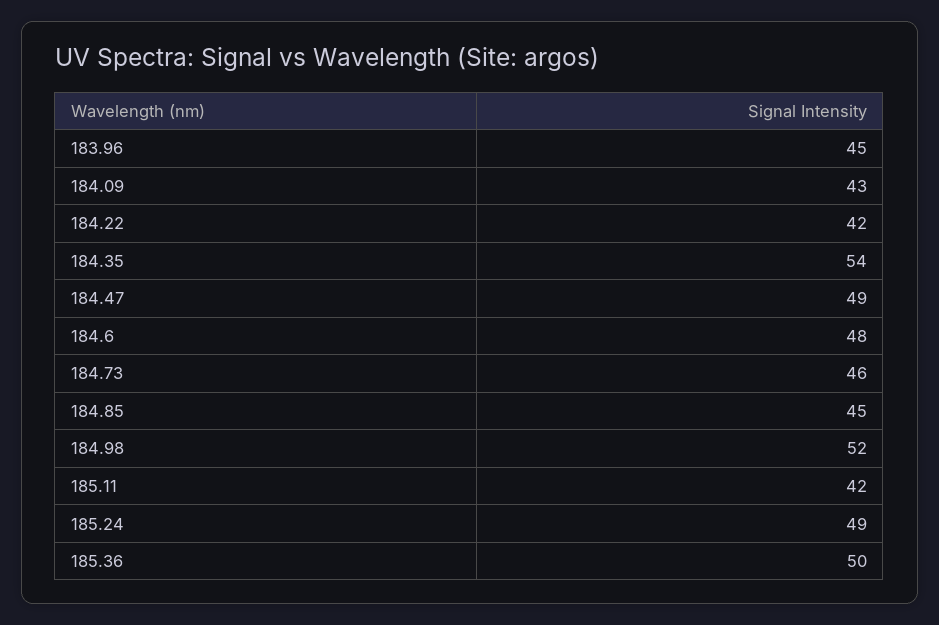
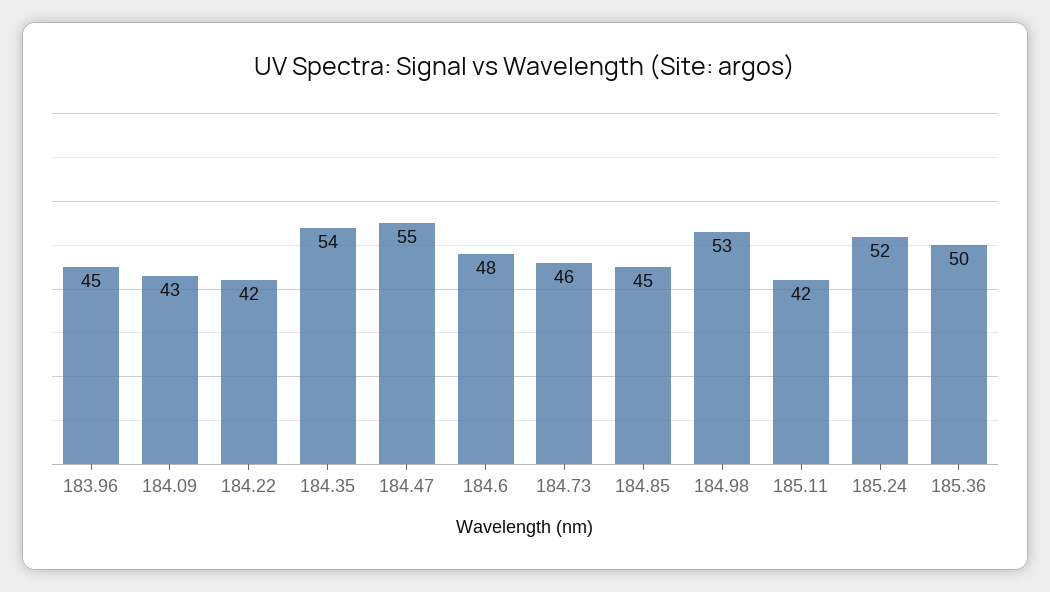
  {
    "183.96": 45,
    "184.09": 43,
    "184.22": 42,
    "184.35": 54,
-   "184.47": 49,
+   "184.47": 55,
    "184.6": 48,
    "184.73": 46,
    "184.85": 45,
-   "184.98": 52,
+   "184.98": 53,
    "185.11": 42,
-   "185.24": 49,
+   "185.24": 52,
    "185.36": 50
  }

